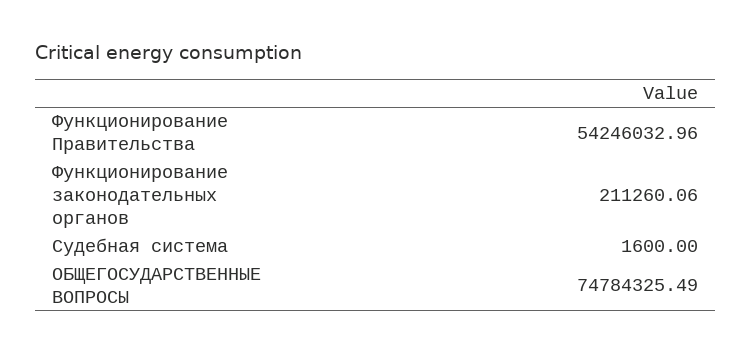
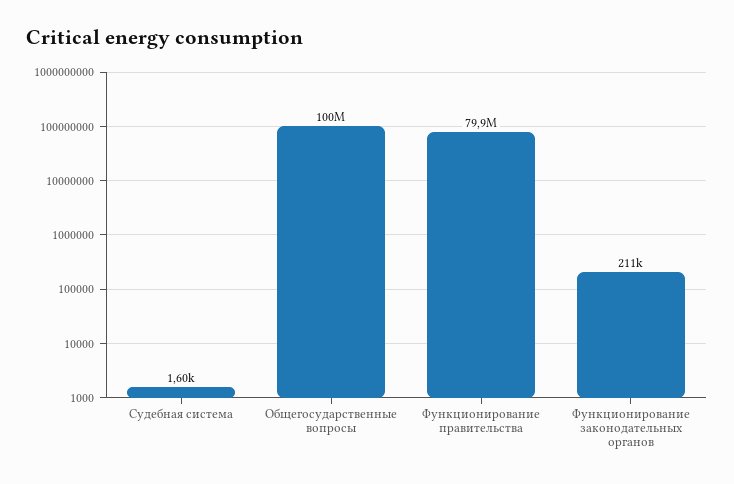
  {
-   "Функционирование Правительства": 54246032.96,
+   "Функционирование Правительства": 79900000,
    "Функционирование законодательных органов": 211260.06,
    "Судебная система": 1600,
-   "ОБЩЕГОСУДАРСТВЕННЫЕ ВОПРОСЫ": 74784325.49
+   "ОБЩЕГОСУДАРСТВЕННЫЕ ВОПРОСЫ": 100000000
  }

